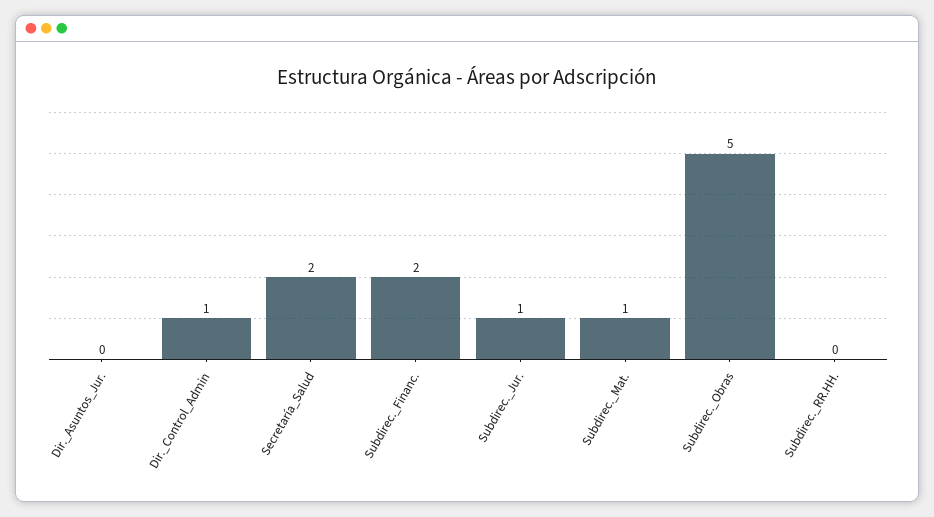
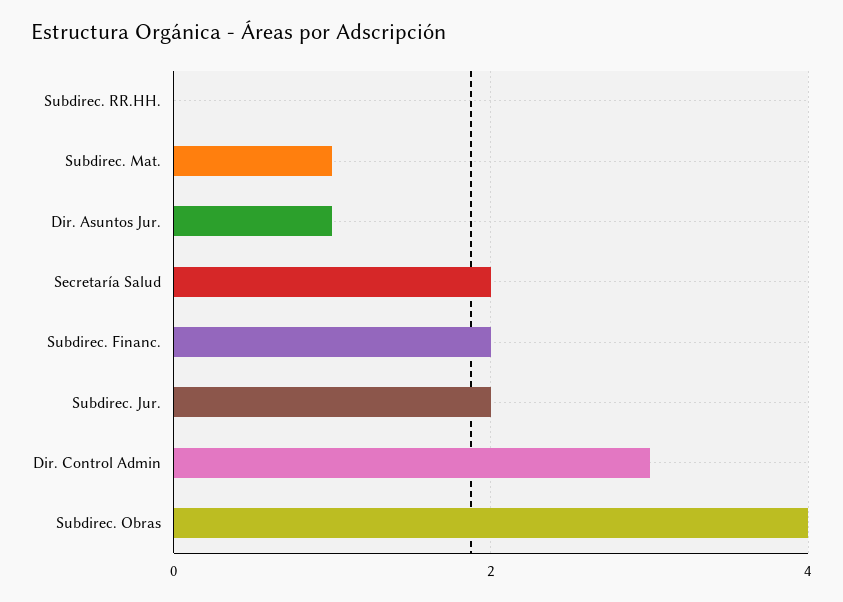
  {
-   "Dir._Asuntos_Jur.": 0,
+   "Dir._Asuntos_Jur.": 1,
-   "Dir._Control_Admin": 1,
+   "Dir._Control_Admin": 3,
    "Secretaría_Salud": 2,
    "Subdirec._Financ.": 2,
-   "Subdirec._Jur.": 1,
+   "Subdirec._Jur.": 2,
    "Subdirec._Mat.": 1,
-   "Subdirec._Obras": 5,
+   "Subdirec._Obras": 4,
    "Subdirec._RR.HH.": 0
  }

